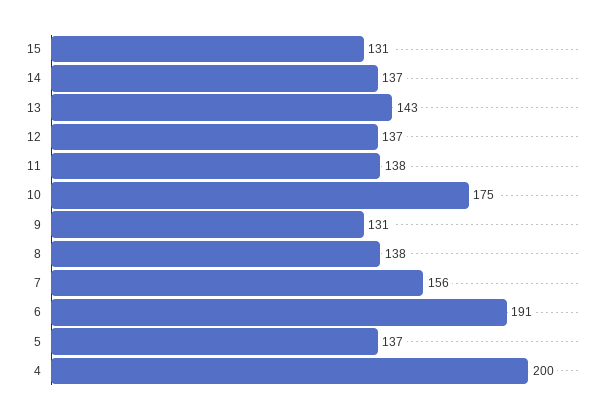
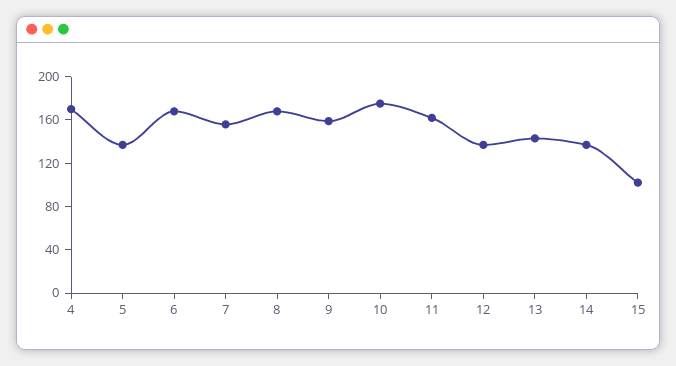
  {
-   "15": 131,
+   "15": 100,
    "14": 137,
    "13": 143,
    "12": 137,
-   "11": 138,
+   "11": 160,
    "10": 175,
-   "9": 131,
+   "9": 160,
-   "8": 138,
+   "8": 170,
    "7": 156,
-   "6": 191,
+   "6": 170,
    "5": 137,
-   "4": 200
+   "4": 170
  }

